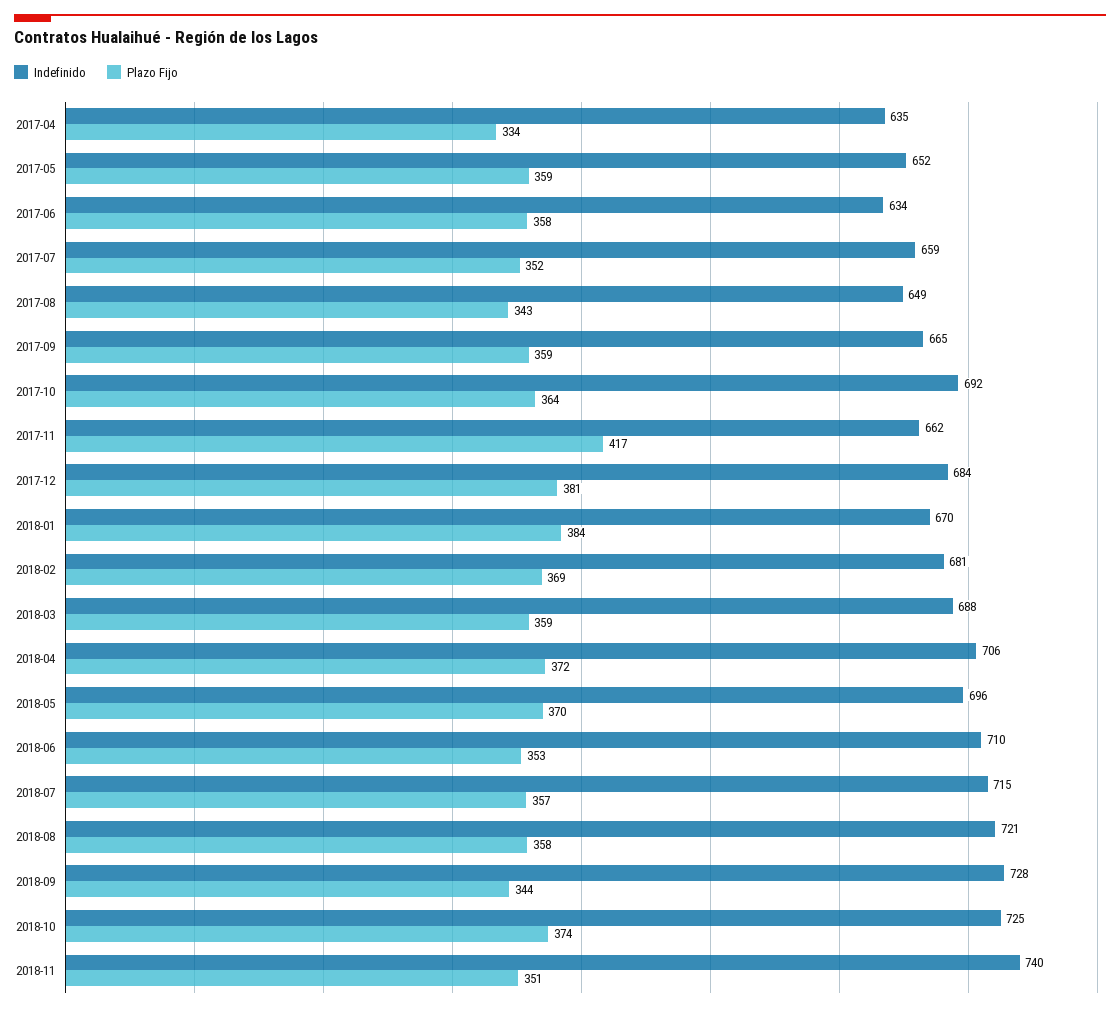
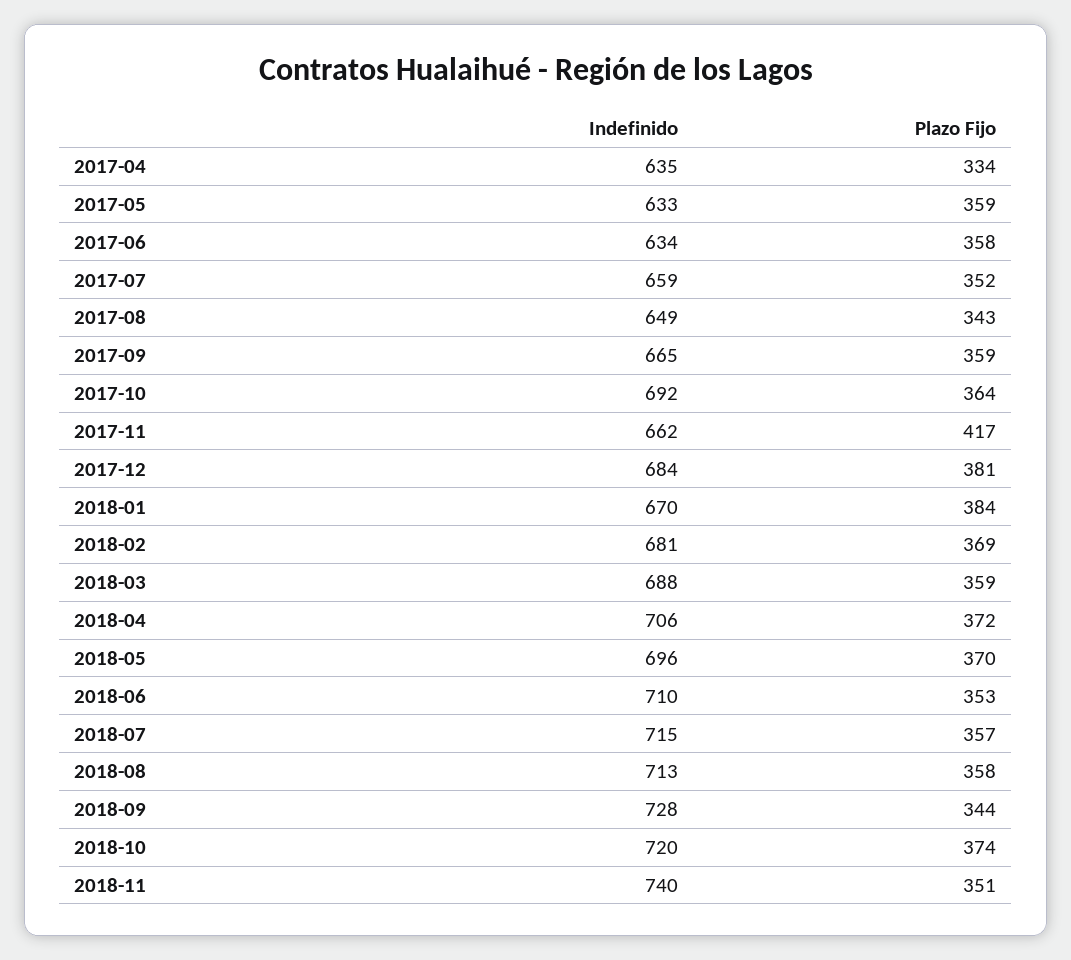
  {
    "Indefinido": {
      "2017-04": 635,
-     "2017-05": 652,
+     "2017-05": 633,
      "2017-06": 634,
      "2017-07": 659,
      "2017-08": 649,
      "2017-09": 665,
      "2017-10": 692,
      "2017-11": 662,
      "2017-12": 684,
      "2018-01": 670,
      "2018-02": 681,
      "2018-03": 688,
      "2018-04": 706,
      "2018-05": 696,
      "2018-06": 710,
      "2018-07": 715,
-     "2018-08": 721,
+     "2018-08": 713,
      "2018-09": 728,
-     "2018-10": 725,
+     "2018-10": 720,
      "2018-11": 740
    },
    "Plazo Fijo": {
      "2017-04": 334,
      "2017-05": 359,
      "2017-06": 358,
      "2017-07": 352,
      "2017-08": 343,
      "2017-09": 359,
      "2017-10": 364,
      "2017-11": 417,
      "2017-12": 381,
      "2018-01": 384,
      "2018-02": 369,
      "2018-03": 359,
      "2018-04": 372,
      "2018-05": 370,
      "2018-06": 353,
      "2018-07": 357,
      "2018-08": 358,
      "2018-09": 344,
      "2018-10": 374,
      "2018-11": 351
    }
  }

